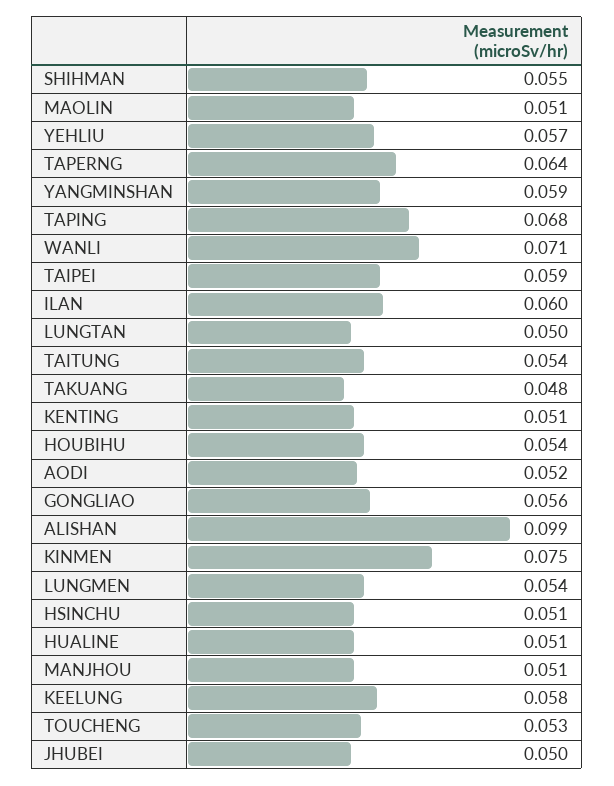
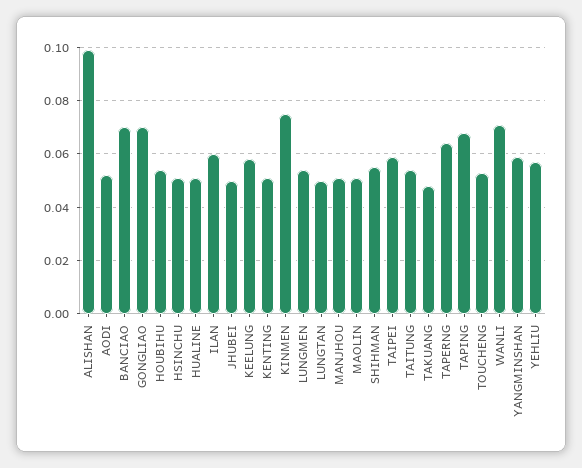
  {
    "SHIHMAN": 0.055,
    "MAOLIN": 0.051,
    "YEHLIU": 0.057,
    "TAPERNG": 0.064,
    "YANGMINSHAN": 0.059,
    "TAPING": 0.068,
    "WANLI": 0.071,
    "TAIPEI": 0.059,
    "ILAN": 0.06,
    "LUNGTAN": 0.05,
    "TAITUNG": 0.054,
    "TAKUANG": 0.048,
    "KENTING": 0.051,
    "HOUBIHU": 0.054,
    "AODI": 0.052,
-   "GONGLIAO": 0.056,
+   "GONGLIAO": 0.07,
    "ALISHAN": 0.099,
    "KINMEN": 0.075,
    "LUNGMEN": 0.054,
    "HSINCHU": 0.051,
    "HUALINE": 0.051,
    "MANJHOU": 0.051,
    "KEELUNG": 0.058,
    "TOUCHENG": 0.053,
-   "JHUBEI": 0.05
+   "JHUBEI": 0.05,
+   "BANCIAO": 0.07
  }

